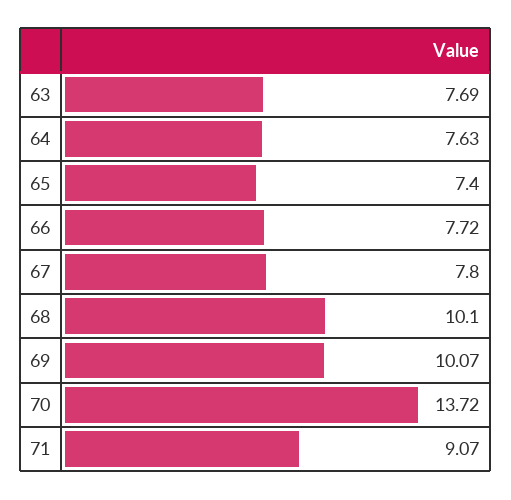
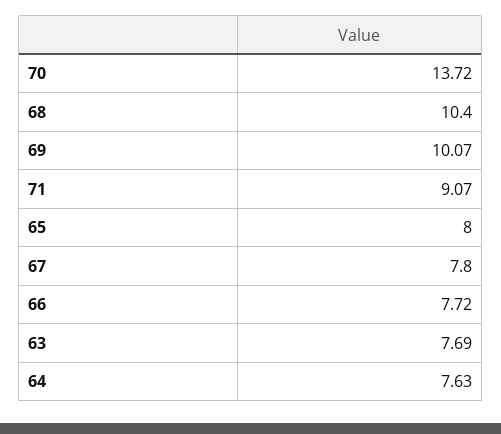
  {
    "63": 7.69,
    "64": 7.63,
-   "65": 7.4,
+   "65": 8,
    "66": 7.72,
    "67": 7.8,
-   "68": 10.1,
+   "68": 10.4,
    "69": 10.07,
    "70": 13.72,
    "71": 9.07
  }

